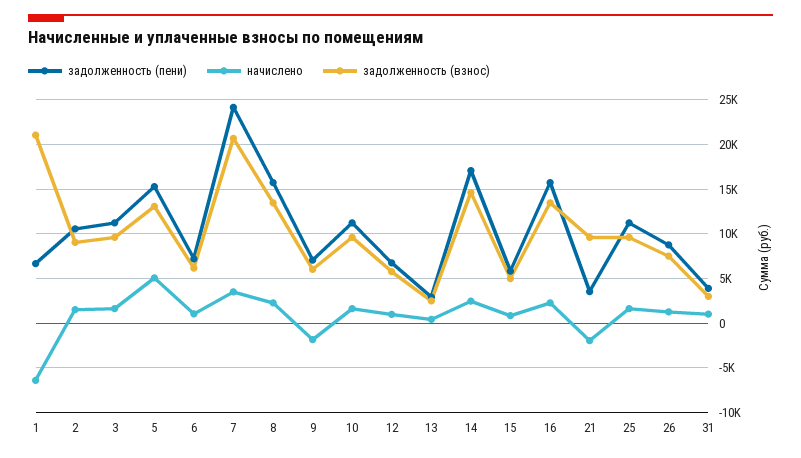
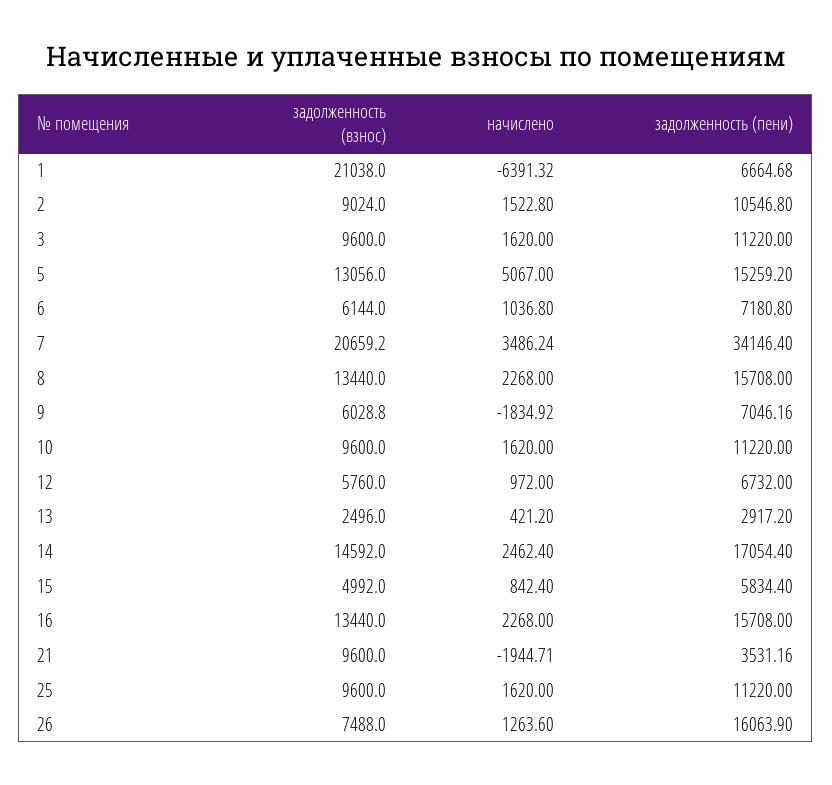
  {
    "задолженность (пени)": {
      "1": 6664.68,
      "2": 10546.8,
      "3": 11220,
      "5": 15259.2,
      "6": 7180.8,
-     "7": 24000,
+     "7": 34146.4,
      "8": 15708,
      "9": 7046.16,
      "10": 11220,
      "12": 6732,
      "13": 2917.2,
      "14": 17054.4,
      "15": 5834.4,
      "16": 15708,
      "21": 3531.16,
      "25": 11220,
-     "26": 9000,
+     "26": 16063.9
-     "31": 4000
    },
    "начислено": {
      "1": -6391.32,
      "2": 1522.8,
      "3": 1620,
      "5": 5067,
      "6": 1036.8,
      "7": 3486.24,
      "8": 2268,
      "9": -1834.92,
      "10": 1620,
      "12": 972,
      "13": 421.2,
      "14": 2462.4,
      "15": 842.4,
      "16": 2268,
      "21": -1944.71,
      "25": 1620,
-     "26": 1263.6,
+     "26": 1263.6
-     "31": 1000
    },
    "задолженность (взнос)": {
      "1": 21038,
      "2": 9024,
      "3": 9600,
      "5": 13056,
      "6": 6144,
      "7": 20659.2,
      "8": 13440,
      "9": 6028.8,
      "10": 9600,
      "12": 5760,
      "13": 2496,
      "14": 14592,
      "15": 4992,
      "16": 13440,
      "21": 9600,
      "25": 9600,
-     "26": 7488,
+     "26": 7488
-     "31": 3000
    }
  }

